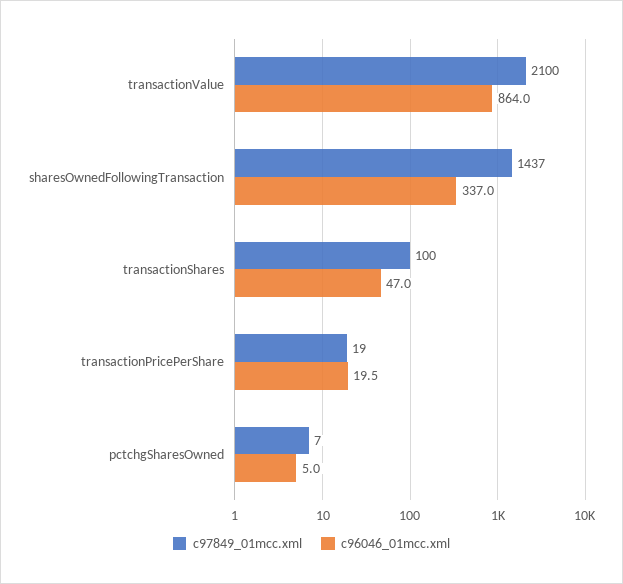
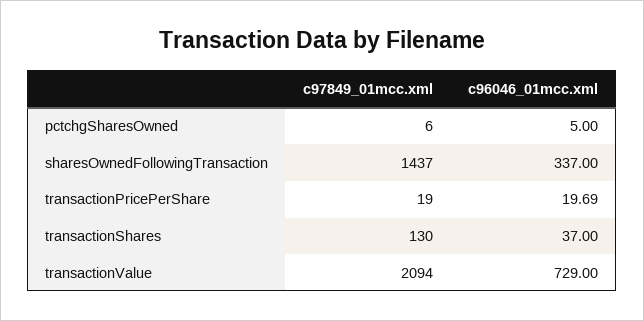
  {
    "c97849_01mcc.xml": {
-     "transactionValue": 2100,
+     "transactionValue": 2094,
      "sharesOwnedFollowingTransaction": 1437,
-     "transactionShares": 100,
+     "transactionShares": 130,
      "transactionPricePerShare": 19,
-     "pctchgSharesOwned": 7
+     "pctchgSharesOwned": 6
    },
    "c96046_01mcc.xml": {
-     "transactionValue": 864,
+     "transactionValue": 729,
      "sharesOwnedFollowingTransaction": 337,
-     "transactionShares": 47,
+     "transactionShares": 37,
-     "transactionPricePerShare": 19.5,
+     "transactionPricePerShare": 19.69,
      "pctchgSharesOwned": 5
    }
  }

